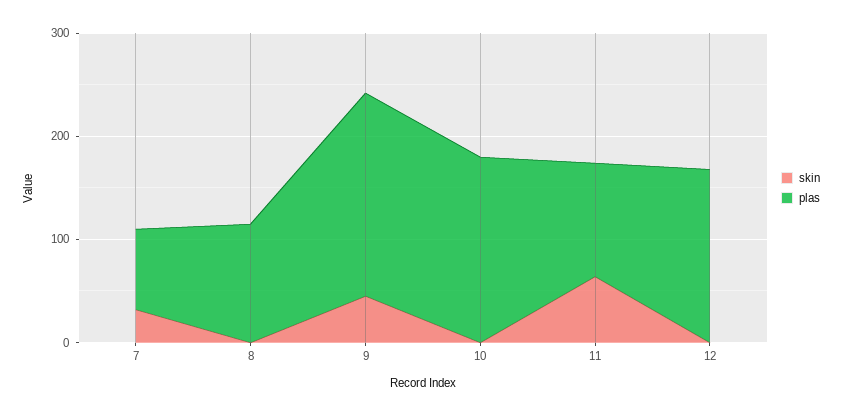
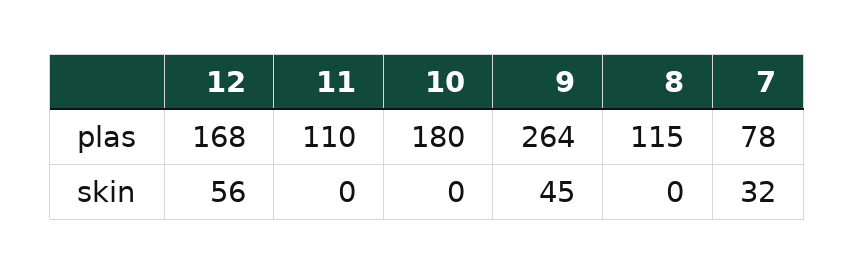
  {
    "skin": {
      "7": 32,
      "8": 0,
      "9": 45,
      "10": 0,
-     "11": 60,
+     "11": 0,
-     "12": 0
+     "12": 56
    },
    "plas": {
      "7": 78,
      "8": 115,
-     "9": 200,
+     "9": 264,
      "10": 180,
      "11": 110,
      "12": 168
    }
  }

